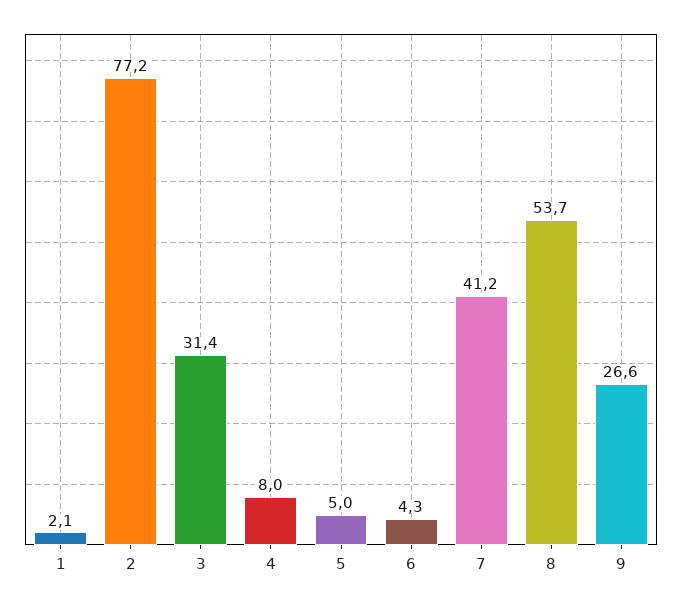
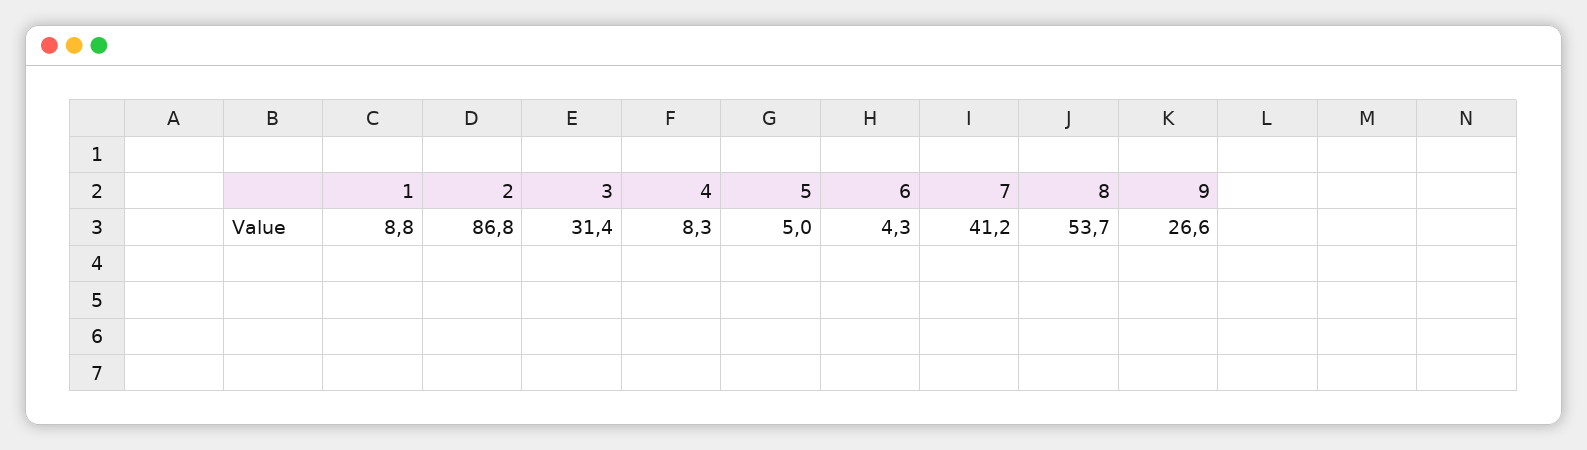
  {
-   "1": 2.1,
+   "1": 8.8,
-   "2": 77.2,
+   "2": 86.8,
    "3": 31.4,
-   "4": 8,
+   "4": 8.3,
    "5": 5,
    "6": 4.3,
    "7": 41.2,
    "8": 53.7,
    "9": 26.6
  }

